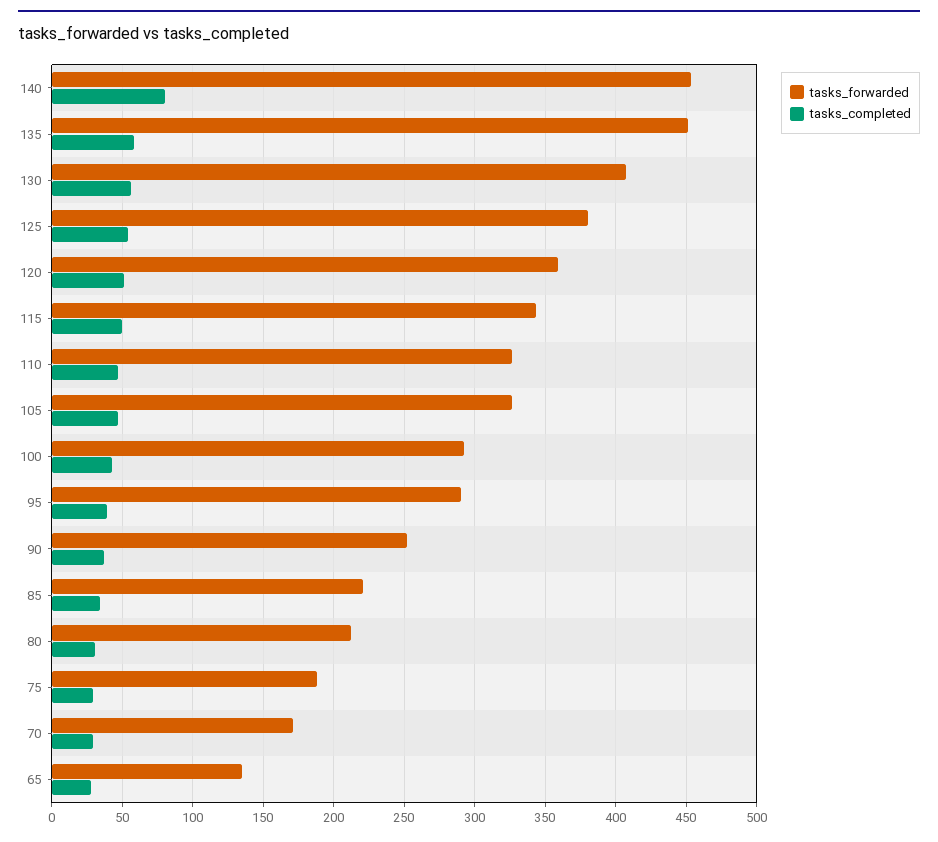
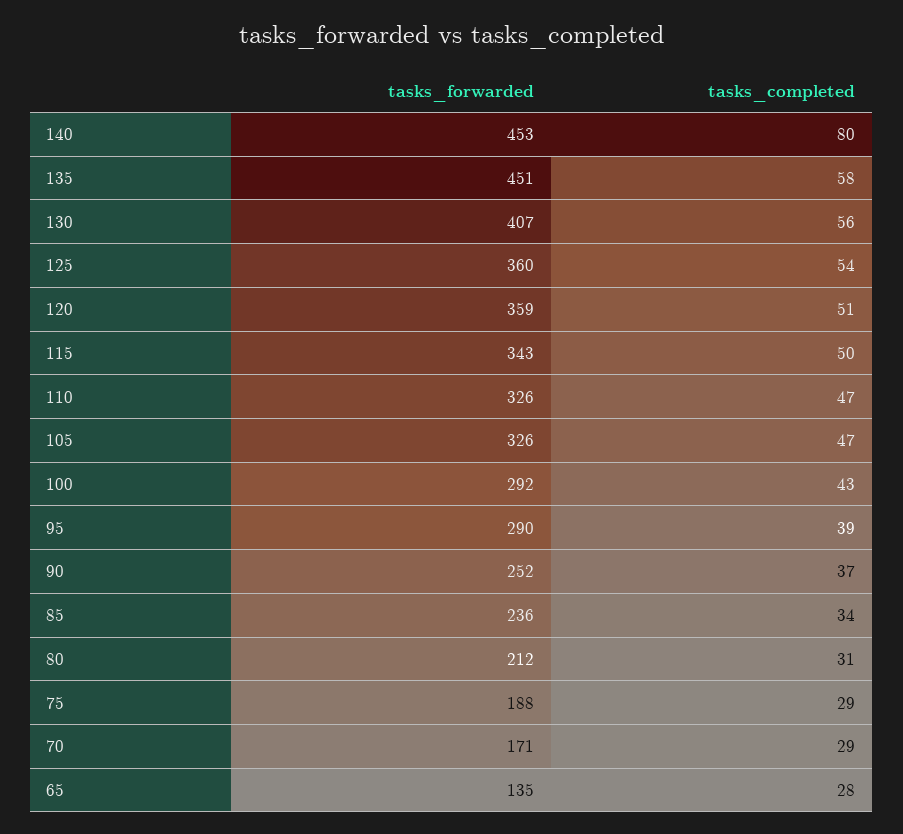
  {
    "tasks_forwarded": {
      "140": 453,
      "135": 451,
      "130": 407,
-     "125": 380,
+     "125": 360,
      "120": 359,
      "115": 343,
      "110": 326,
      "105": 326,
      "100": 292,
      "95": 290,
      "90": 252,
-     "85": 220,
+     "85": 236,
      "80": 212,
      "75": 188,
      "70": 171,
      "65": 135
    },
    "tasks_completed": {
      "140": 80,
      "135": 58,
      "130": 56,
      "125": 54,
      "120": 51,
      "115": 50,
      "110": 47,
      "105": 47,
      "100": 43,
      "95": 39,
      "90": 37,
      "85": 34,
      "80": 31,
      "75": 29,
      "70": 29,
      "65": 28
    }
  }

